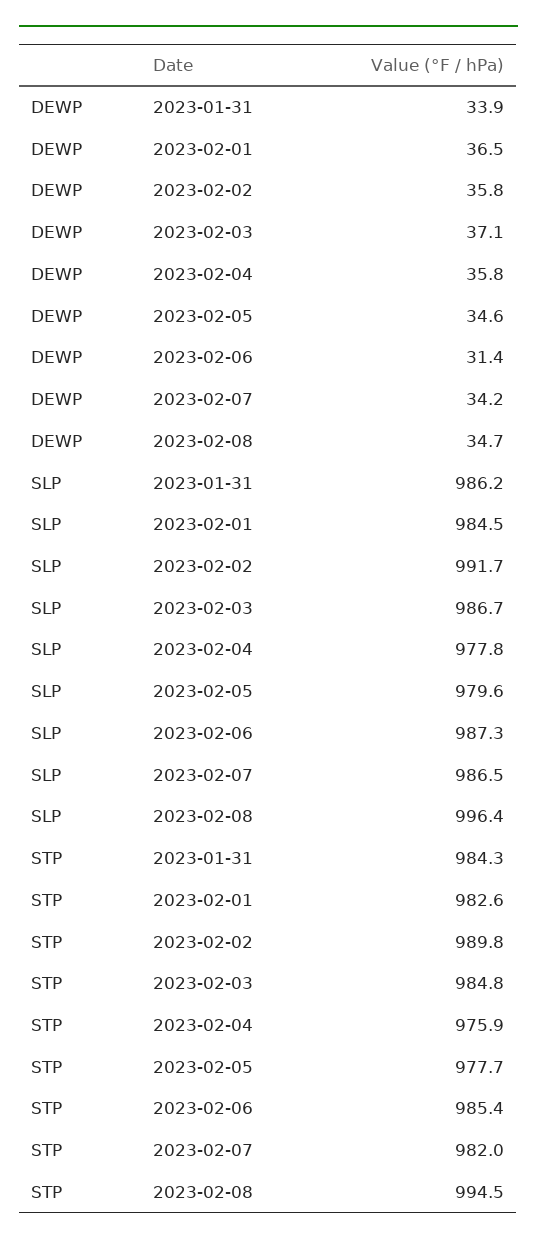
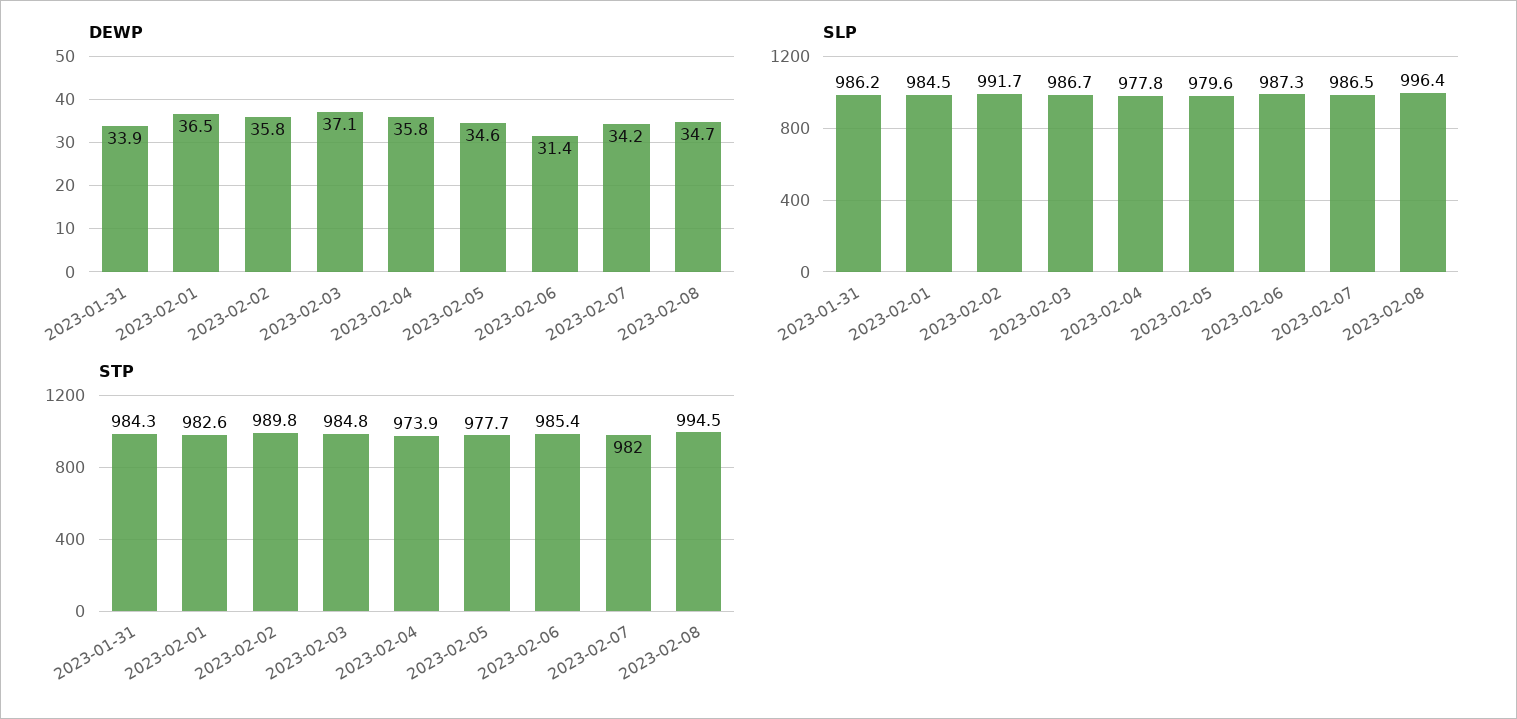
  {
    "DEWP": {
      "2023-01-31": 33.9,
      "2023-02-01": 36.5,
      "2023-02-02": 35.8,
      "2023-02-03": 37.1,
      "2023-02-04": 35.8,
      "2023-02-05": 34.6,
      "2023-02-06": 31.4,
      "2023-02-07": 34.2,
      "2023-02-08": 34.7
    },
    "SLP": {
      "2023-01-31": 986.2,
      "2023-02-01": 984.5,
      "2023-02-02": 991.7,
      "2023-02-03": 986.7,
      "2023-02-04": 977.8,
      "2023-02-05": 979.6,
      "2023-02-06": 987.3,
      "2023-02-07": 986.5,
      "2023-02-08": 996.4
    },
    "STP": {
      "2023-01-31": 984.3,
      "2023-02-01": 982.6,
      "2023-02-02": 989.8,
      "2023-02-03": 984.8,
-     "2023-02-04": 975.9,
+     "2023-02-04": 973.9,
      "2023-02-05": 977.7,
      "2023-02-06": 985.4,
      "2023-02-07": 982,
      "2023-02-08": 994.5
    }
  }

